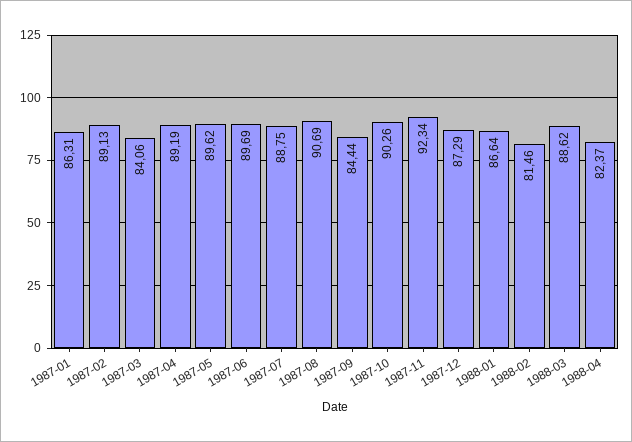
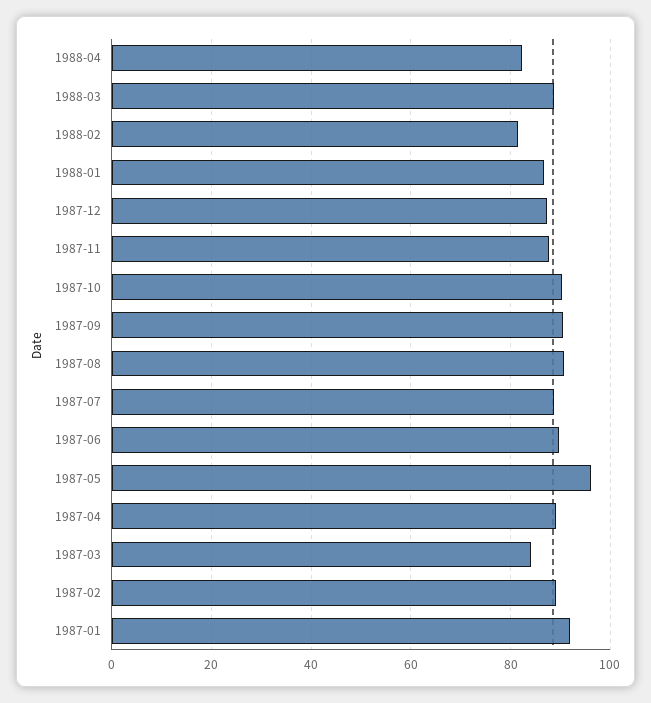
  {
-   "1987-01": 86.31,
+   "1987-01": 92,
    "1987-02": 89.13,
    "1987-03": 84.06,
    "1987-04": 89.19,
-   "1987-05": 89.62,
+   "1987-05": 96,
    "1987-06": 89.69,
    "1987-07": 88.75,
    "1987-08": 90.69,
-   "1987-09": 84.44,
+   "1987-09": 90,
    "1987-10": 90.26,
-   "1987-11": 92.34,
+   "1987-11": 88,
    "1987-12": 87.29,
    "1988-01": 86.64,
    "1988-02": 81.46,
    "1988-03": 88.62,
    "1988-04": 82.37
  }

